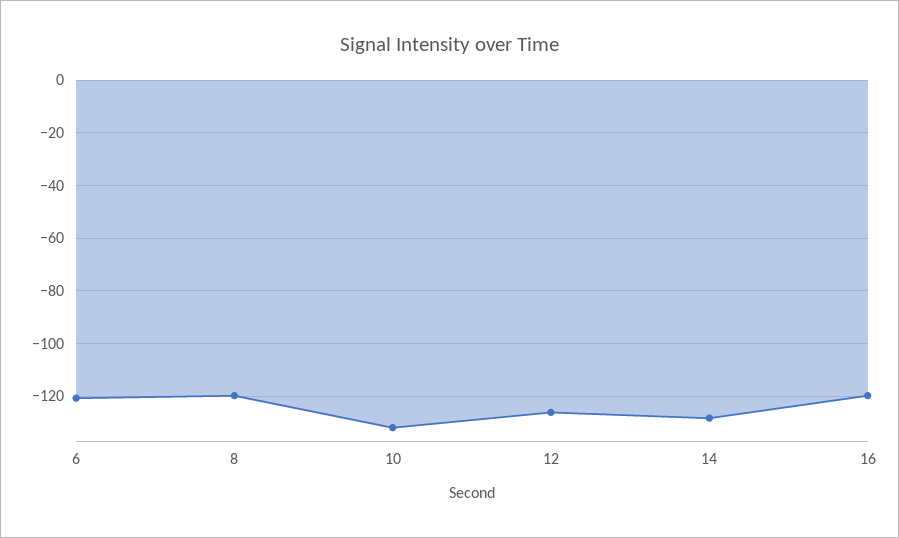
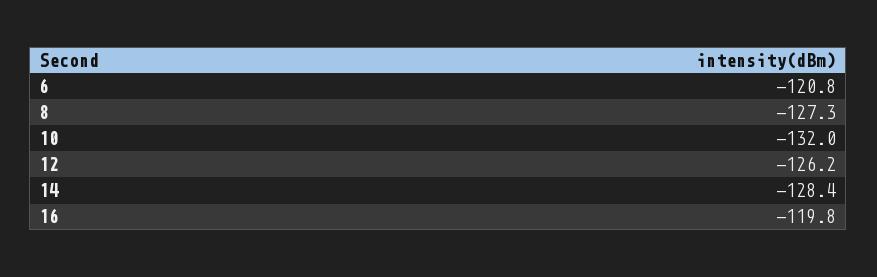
  {
    "6": -120.8,
-   "8": -120,
+   "8": -127.3,
    "10": -132,
    "12": -126.2,
    "14": -128.4,
    "16": -119.8
  }

